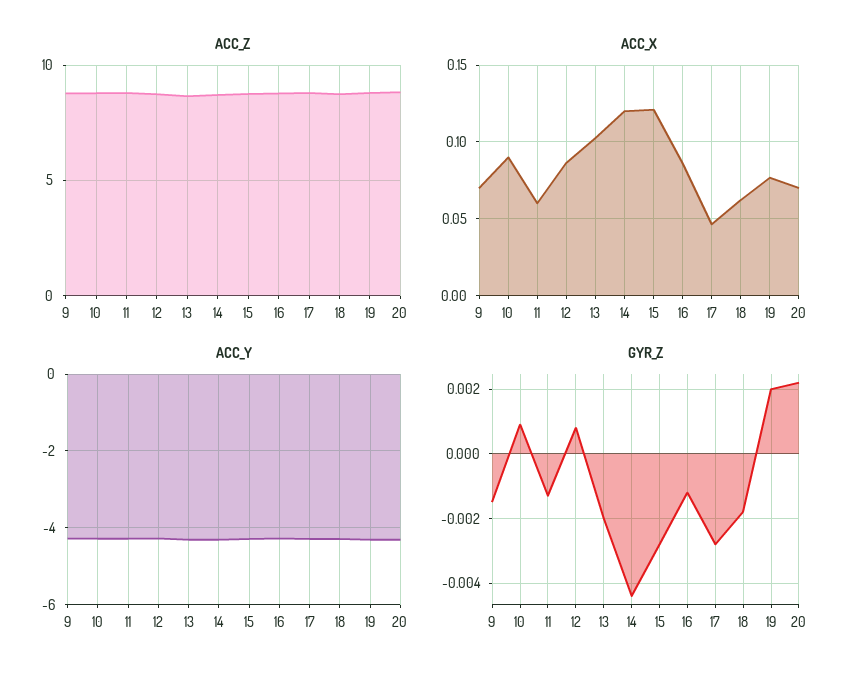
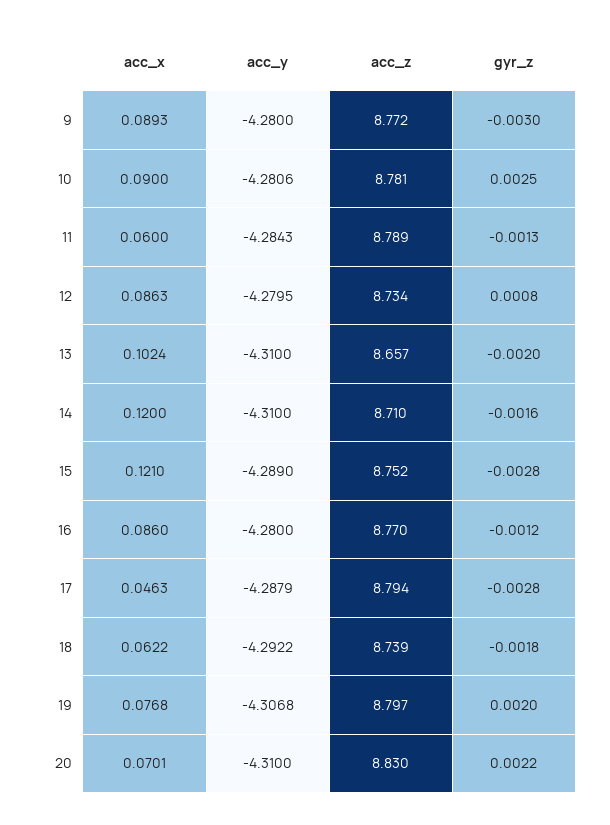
  {
    "ACC_Z": {
      "9": 8.772,
      "10": 8.781,
      "11": 8.789,
      "12": 8.734,
      "13": 8.657,
      "14": 8.71,
      "15": 8.752,
      "16": 8.77,
      "17": 8.794,
      "18": 8.739,
      "19": 8.797,
      "20": 8.83
    },
    "ACC_X": {
-     "9": 0.07,
+     "9": 0.0893,
      "10": 0.09,
      "11": 0.06,
      "12": 0.0863,
      "13": 0.1024,
      "14": 0.12,
      "15": 0.121,
      "16": 0.086,
      "17": 0.0463,
      "18": 0.0622,
      "19": 0.0768,
      "20": 0.0701
    },
    "ACC_Y": {
      "9": -4.28,
      "10": -4.2806,
      "11": -4.2843,
      "12": -4.2795,
      "13": -4.31,
      "14": -4.31,
      "15": -4.289,
      "16": -4.28,
      "17": -4.2879,
      "18": -4.2922,
      "19": -4.3068,
      "20": -4.31
    },
    "GYR_Z": {
-     "9": -0.0015,
+     "9": -0.003,
-     "10": 0.001,
+     "10": 0.0025,
      "11": -0.0013,
      "12": 0.0008,
      "13": -0.002,
-     "14": -0.0045,
+     "14": -0.0016,
      "15": -0.0028,
      "16": -0.0012,
      "17": -0.0028,
      "18": -0.0018,
      "19": 0.002,
      "20": 0.0022
    }
  }

